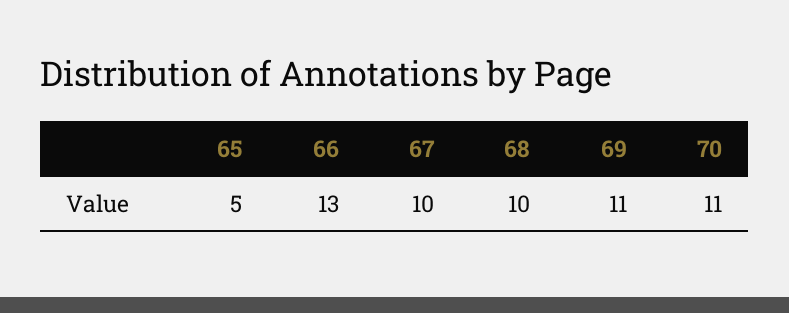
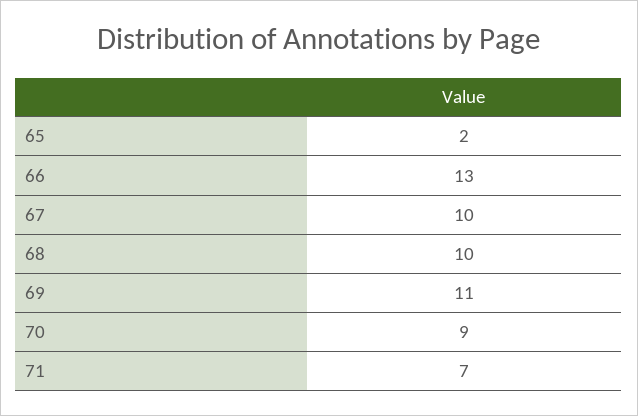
  {
-   "65": 5,
+   "65": 2,
    "66": 13,
    "67": 10,
    "68": 10,
    "69": 11,
-   "70": 11
+   "70": 9,
+   "71": 7
  }

